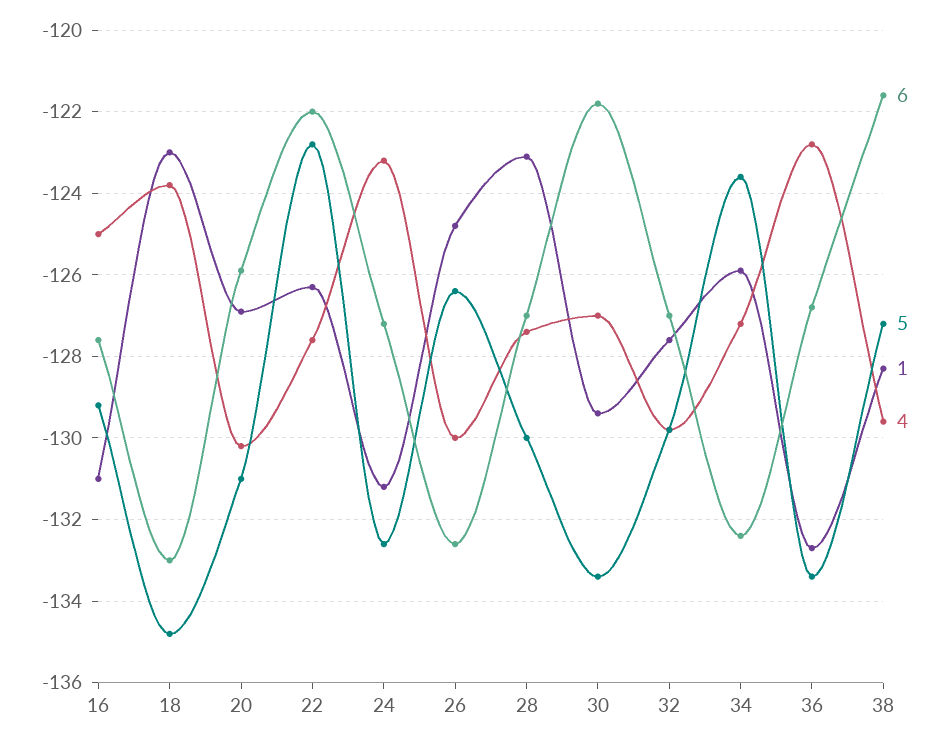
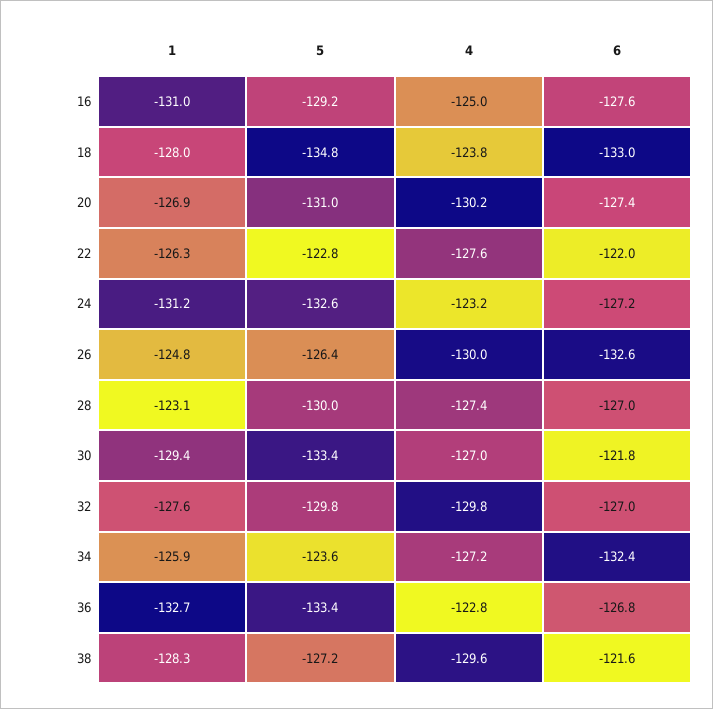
  {
    "6": {
      "16": -127.6,
      "18": -133,
-     "20": -126,
+     "20": -127.4,
      "22": -122,
      "24": -127.2,
      "26": -132.6,
      "28": -127,
      "30": -121.8,
      "32": -127,
      "34": -132.4,
      "36": -126.8,
      "38": -121.6
    },
    "5": {
      "16": -129.2,
      "18": -134.8,
      "20": -131,
      "22": -122.8,
      "24": -132.6,
      "26": -126.4,
      "28": -130,
      "30": -133.4,
      "32": -129.8,
      "34": -123.6,
      "36": -133.4,
      "38": -127.2
    },
    "1": {
      "16": -131,
-     "18": -123,
+     "18": -128,
      "20": -126.9,
      "22": -126.3,
      "24": -131.2,
      "26": -124.8,
      "28": -123.1,
      "30": -129.4,
      "32": -127.6,
      "34": -125.9,
      "36": -132.7,
      "38": -128.3
    },
    "4": {
      "16": -125,
      "18": -123.8,
      "20": -130.2,
      "22": -127.6,
      "24": -123.2,
      "26": -130,
      "28": -127.4,
      "30": -127,
      "32": -129.8,
      "34": -127.2,
      "36": -122.8,
      "38": -129.6
    }
  }

